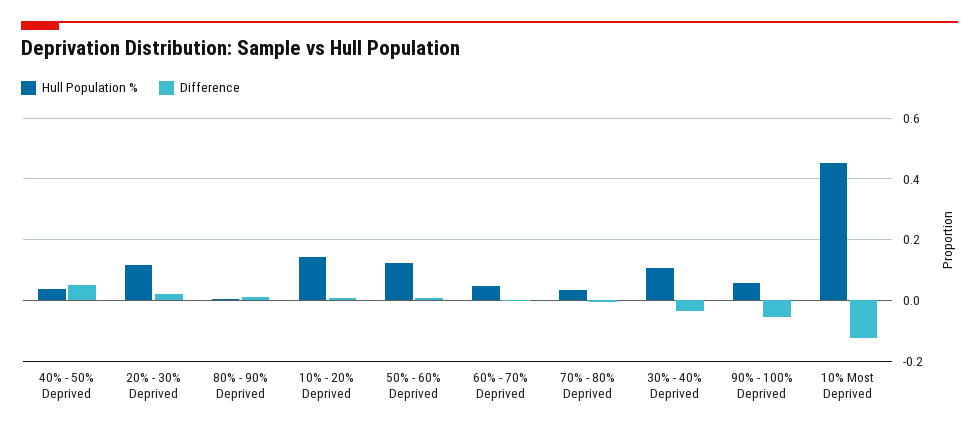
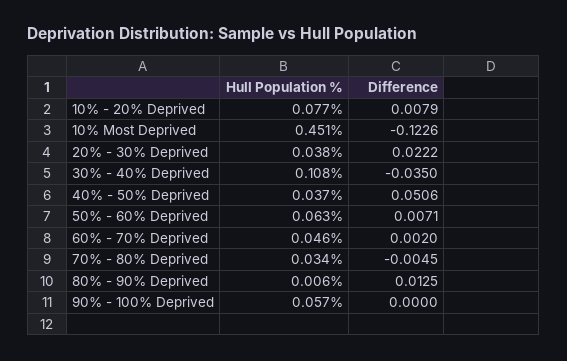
  {
    "Hull Population %": {
      "40% - 50% Deprived": 0.037,
-     "20% - 30% Deprived": 0.12,
+     "20% - 30% Deprived": 0.038,
      "80% - 90% Deprived": 0.006,
-     "10% - 20% Deprived": 0.14,
+     "10% - 20% Deprived": 0.077,
-     "50% - 60% Deprived": 0.12,
+     "50% - 60% Deprived": 0.063,
      "60% - 70% Deprived": 0.046,
      "70% - 80% Deprived": 0.034,
      "30% - 40% Deprived": 0.108,
      "90% - 100% Deprived": 0.057,
      "10% Most Deprived": 0.451
    },
    "Difference": {
      "40% - 50% Deprived": 0.0506,
      "20% - 30% Deprived": 0.0222,
      "80% - 90% Deprived": 0.0125,
      "10% - 20% Deprived": 0.0079,
      "50% - 60% Deprived": 0.0071,
      "60% - 70% Deprived": 0.002,
      "70% - 80% Deprived": -0.0045,
      "30% - 40% Deprived": -0.035,
-     "90% - 100% Deprived": -0.06,
+     "90% - 100% Deprived": 0,
      "10% Most Deprived": -0.1226
    }
  }

